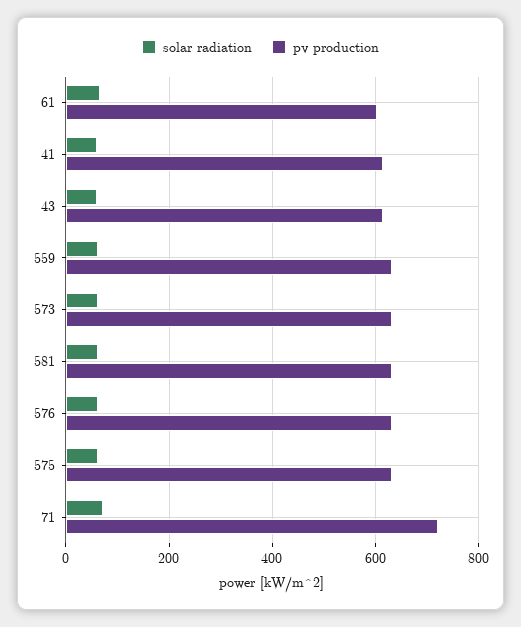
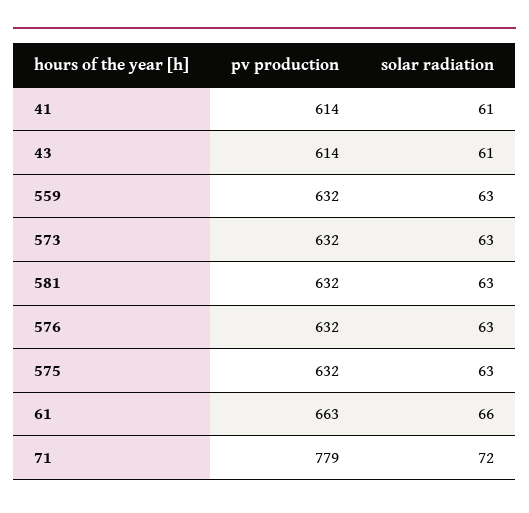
  {
    "solar radiation": {
      "61": 66,
      "41": 61,
      "43": 61,
      "559": 63,
      "573": 63,
      "581": 63,
      "576": 63,
      "575": 63,
      "71": 72
    },
    "pv production": {
-     "61": 600,
+     "61": 663,
      "41": 614,
      "43": 614,
      "559": 632,
      "573": 632,
      "581": 632,
      "576": 632,
      "575": 632,
-     "71": 720
+     "71": 779
    }
  }

